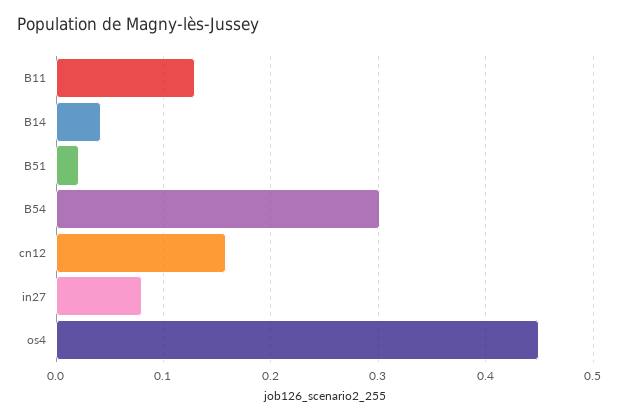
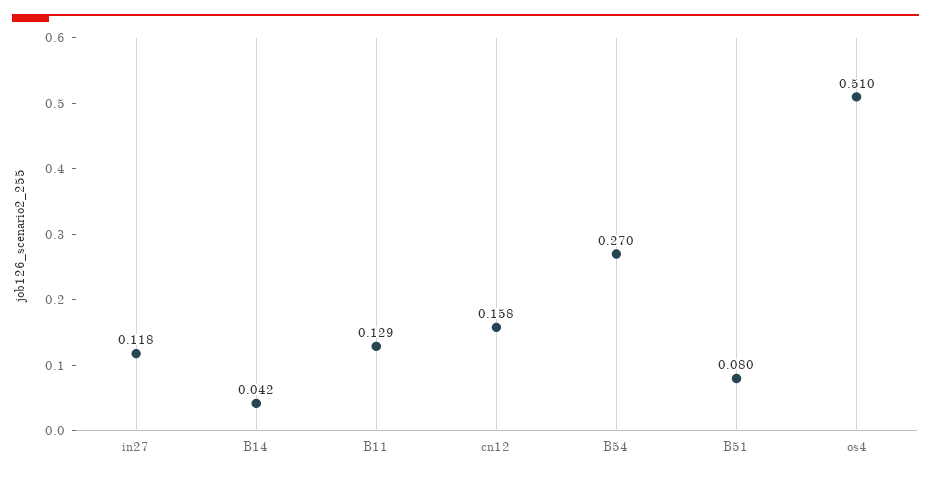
  {
    "B11": 0.129,
    "B14": 0.042,
-   "B51": 0.02,
+   "B51": 0.08,
-   "B54": 0.3,
+   "B54": 0.27,
    "cn12": 0.158,
-   "in27": 0.08,
+   "in27": 0.118,
-   "os4": 0.45
+   "os4": 0.51
  }

